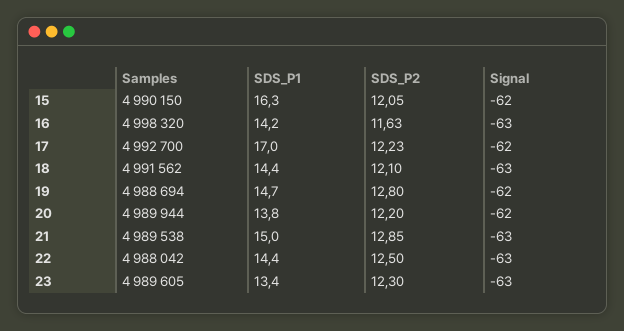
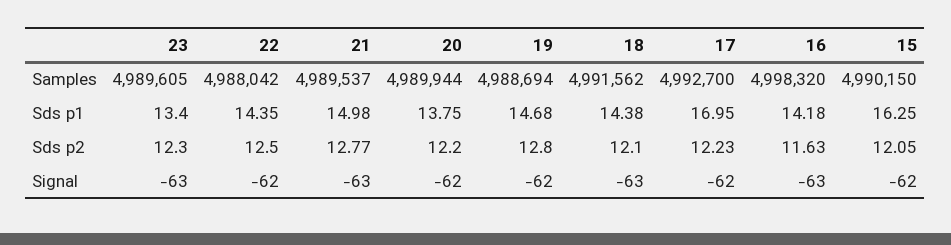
  {
    "Samples": {
      "15": 4990150,
      "16": 4998320,
      "17": 4992700,
      "18": 4991562,
      "19": 4988694,
      "20": 4989944,
-     "21": 4989538,
+     "21": 4989537,
      "22": 4988042,
      "23": 4989605
    },
    "SDS_P1": {
      "15": 16.25,
      "16": 14.18,
      "17": 16.95,
      "18": 14.38,
      "19": 14.68,
      "20": 13.75,
      "21": 14.98,
      "22": 14.35,
      "23": 13.4
    },
    "SDS_P2": {
      "15": 12.05,
      "16": 11.63,
      "17": 12.23,
      "18": 12.1,
      "19": 12.8,
      "20": 12.2,
-     "21": 12.85,
+     "21": 12.77,
      "22": 12.5,
      "23": 12.3
    },
    "Signal": {
      "15": -62,
      "16": -63,
      "17": -62,
      "18": -63,
      "19": -62,
      "20": -62,
      "21": -63,
-     "22": -63,
+     "22": -62,
      "23": -63
    }
  }

